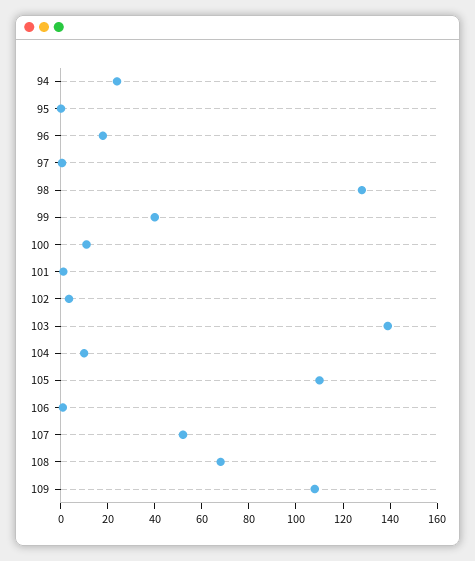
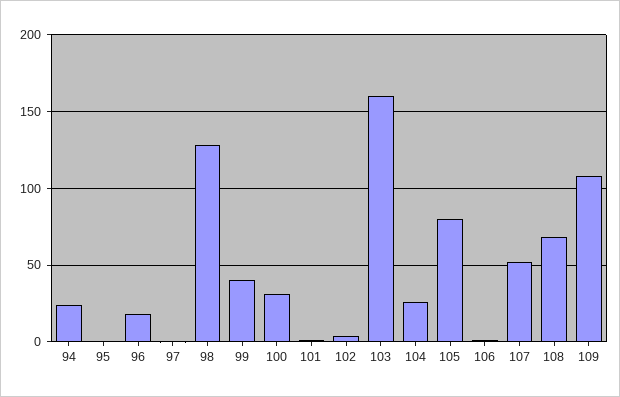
  {
    "94": 25,
    "95": 0,
    "96": 20,
    "97": 0,
    "98": 130,
    "99": 40,
-   "100": 10,
+   "100": 30,
    "101": 0,
    "102": 5,
-   "103": 140,
+   "103": 160,
-   "104": 10,
+   "104": 25,
-   "105": 110,
+   "105": 80,
    "106": 0,
    "107": 50,
    "108": 70,
    "109": 110
  }

